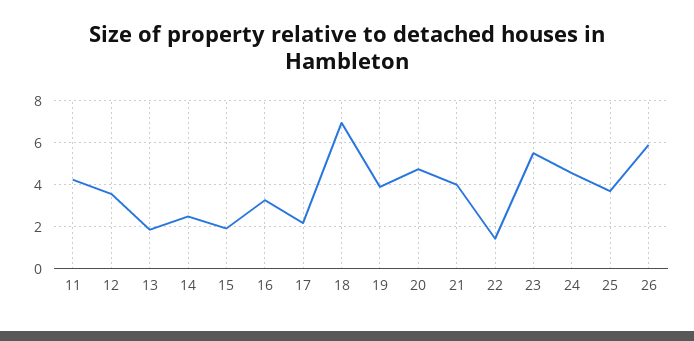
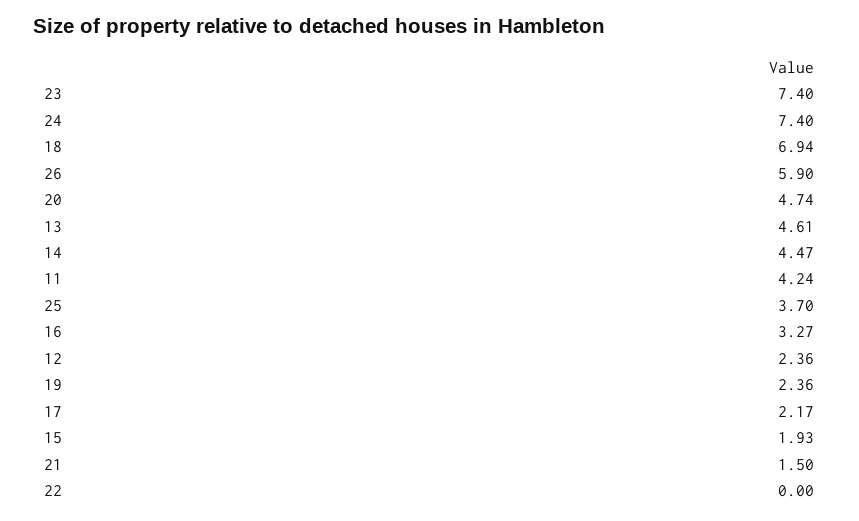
  {
    "11": 4.24,
-   "12": 3.5,
+   "12": 2.36,
-   "13": 2,
+   "13": 4.61,
-   "14": 2.5,
+   "14": 4.47,
    "15": 1.93,
    "16": 3.27,
    "17": 2.17,
    "18": 6.94,
-   "19": 4,
+   "19": 2.36,
    "20": 4.74,
-   "21": 4,
+   "21": 1.5,
-   "22": 1.5,
+   "22": 0,
-   "23": 5.5,
+   "23": 7.4,
-   "24": 4.5,
+   "24": 7.4,
    "25": 3.7,
    "26": 5.9
  }

